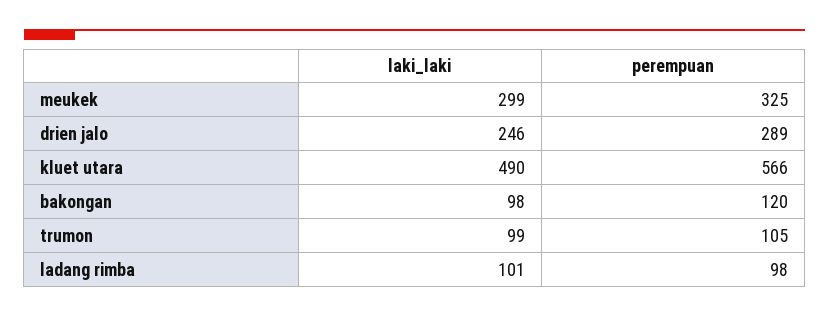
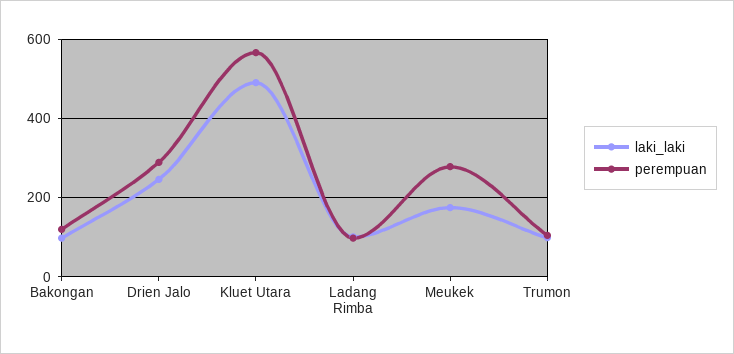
  {
    "laki_laki": {
-     "meukek": 299,
+     "meukek": 180,
      "drien jalo": 246,
      "kluet utara": 490,
      "bakongan": 98,
      "trumon": 99,
      "ladang rimba": 101
    },
    "perempuan": {
-     "meukek": 325,
+     "meukek": 280,
      "drien jalo": 289,
      "kluet utara": 566,
      "bakongan": 120,
      "trumon": 105,
      "ladang rimba": 98
    }
  }

